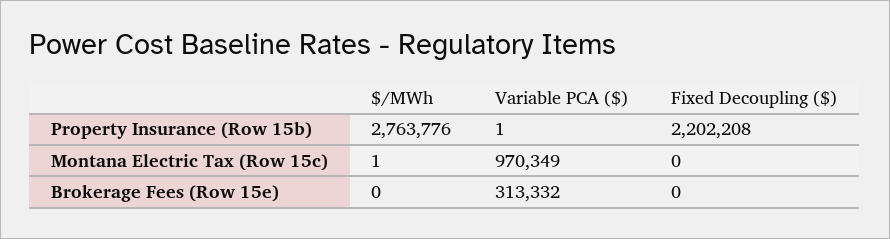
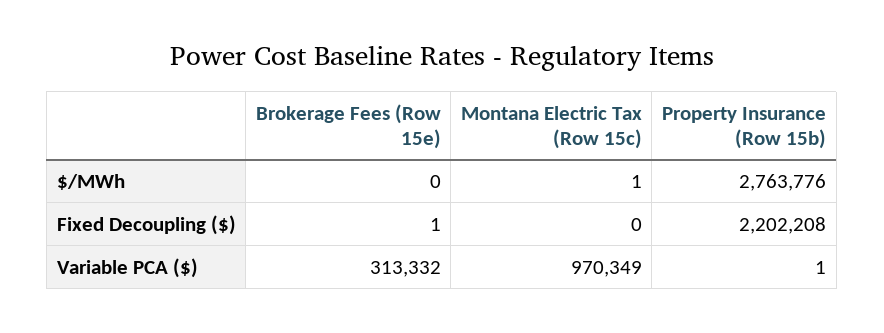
  {
    "$/MWh": {
      "Property Insurance (Row 15b)": 2763776,
      "Montana Electric Tax (Row 15c)": 1,
      "Brokerage Fees (Row 15e)": 0
    },
    "Variable PCA ($)": {
      "Property Insurance (Row 15b)": 1,
      "Montana Electric Tax (Row 15c)": 970349,
      "Brokerage Fees (Row 15e)": 313332
    },
    "Fixed Decoupling ($)": {
      "Property Insurance (Row 15b)": 2202208,
      "Montana Electric Tax (Row 15c)": 0,
-     "Brokerage Fees (Row 15e)": 0
+     "Brokerage Fees (Row 15e)": 1
    }
  }

